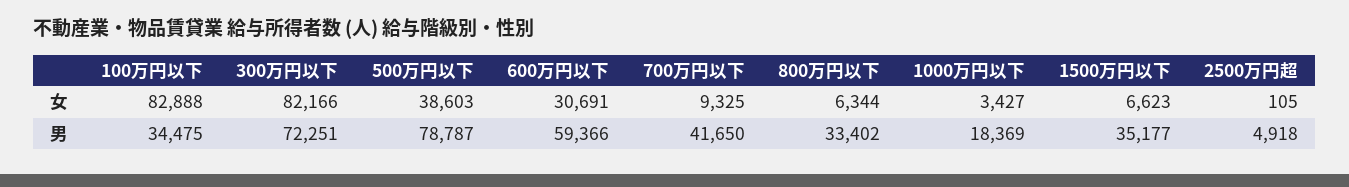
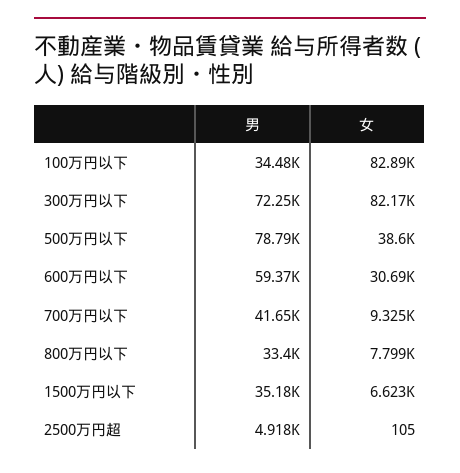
  {
    "100万円以下": {
      "女": 82888,
      "男": 34475
    },
    "300万円以下": {
      "女": 82166,
      "男": 72251
    },
    "500万円以下": {
      "女": 38603,
      "男": 78787
    },
    "600万円以下": {
      "女": 30691,
      "男": 59366
    },
    "700万円以下": {
      "女": 9325,
      "男": 41650
    },
    "800万円以下": {
-     "女": 6344,
+     "女": 7799,
      "男": 33402
    },
-   "1000万円以下": {
-     "女": 3427,
-     "男": 18369
-   },
    "1500万円以下": {
      "女": 6623,
      "男": 35177
    },
    "2500万円超": {
      "女": 105,
      "男": 4918
    }
  }

